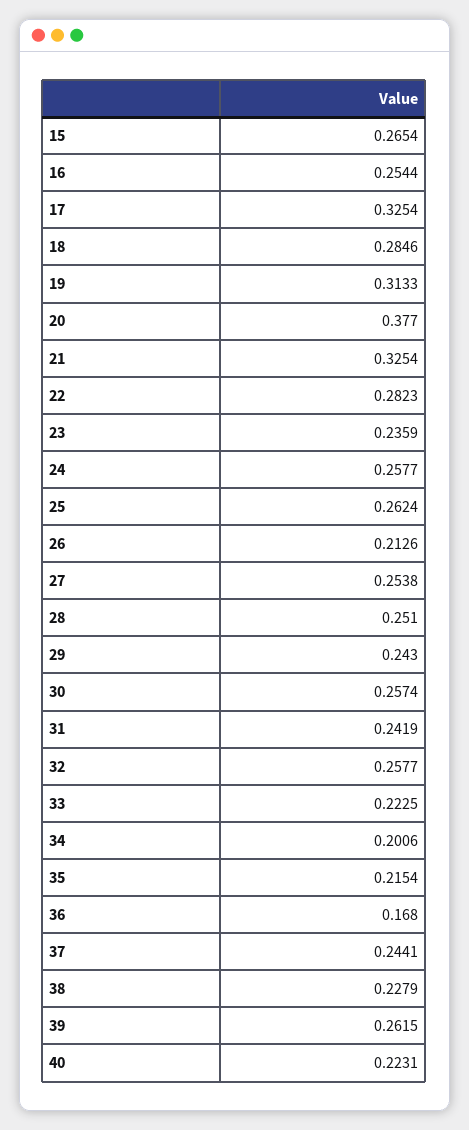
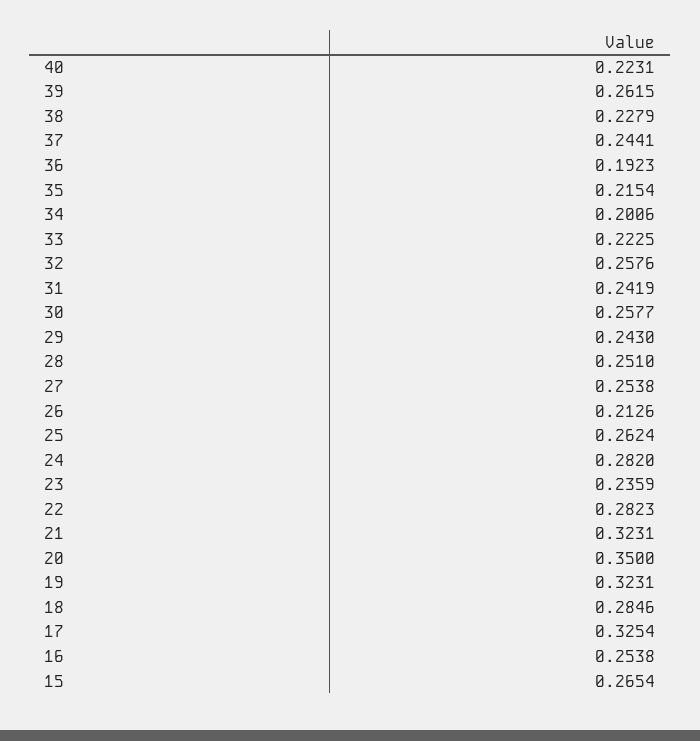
  {
    "15": 0.2654,
-   "16": 0.2544,
+   "16": 0.2538,
    "17": 0.3254,
    "18": 0.2846,
-   "19": 0.3133,
+   "19": 0.3231,
-   "20": 0.377,
+   "20": 0.35,
-   "21": 0.3254,
+   "21": 0.3231,
    "22": 0.2823,
    "23": 0.2359,
-   "24": 0.2577,
+   "24": 0.282,
    "25": 0.2624,
    "26": 0.2126,
    "27": 0.2538,
    "28": 0.251,
    "29": 0.243,
-   "30": 0.2574,
+   "30": 0.2577,
    "31": 0.2419,
-   "32": 0.2577,
+   "32": 0.2576,
    "33": 0.2225,
    "34": 0.2006,
    "35": 0.2154,
-   "36": 0.168,
+   "36": 0.1923,
    "37": 0.2441,
    "38": 0.2279,
    "39": 0.2615,
    "40": 0.2231
  }

